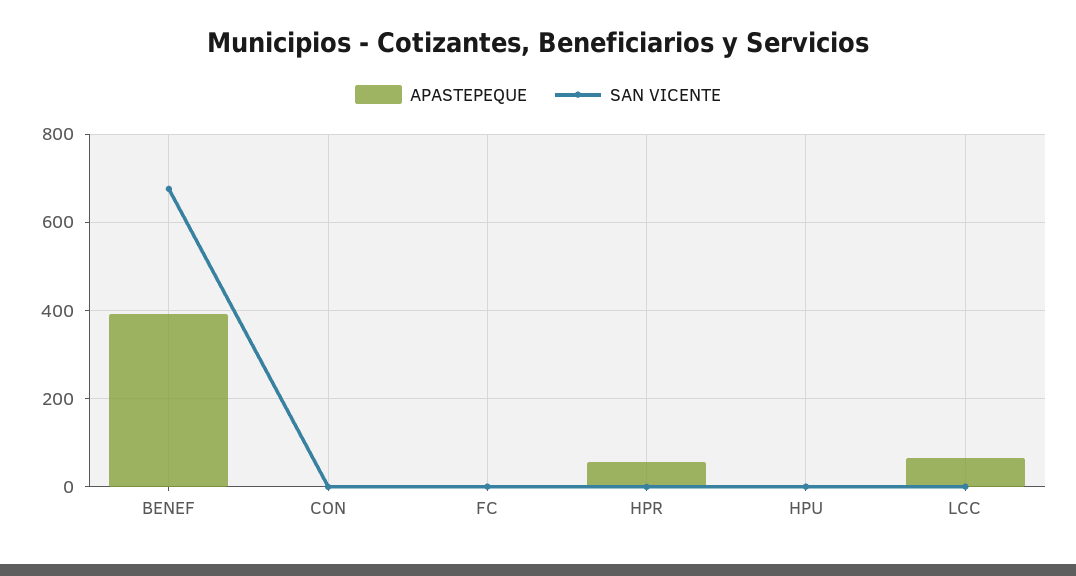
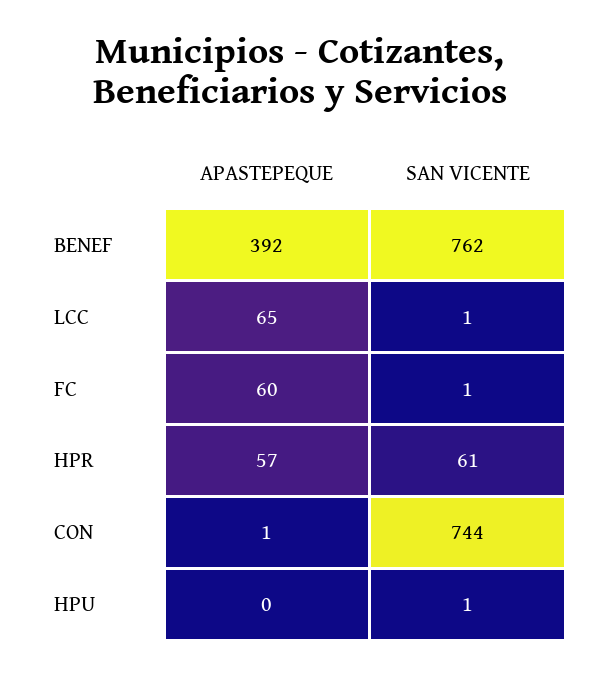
  {
    "APASTEPEQUE": {
      "BENEF": 392,
      "CON": 1,
-     "FC": 0,
+     "FC": 60,
      "HPR": 57,
      "HPU": 0,
      "LCC": 65
    },
    "SAN VICENTE": {
-     "BENEF": 680,
+     "BENEF": 762,
-     "CON": 0,
+     "CON": 744,
      "FC": 1,
-     "HPR": 0,
+     "HPR": 61,
      "HPU": 1,
      "LCC": 1
    }
  }

